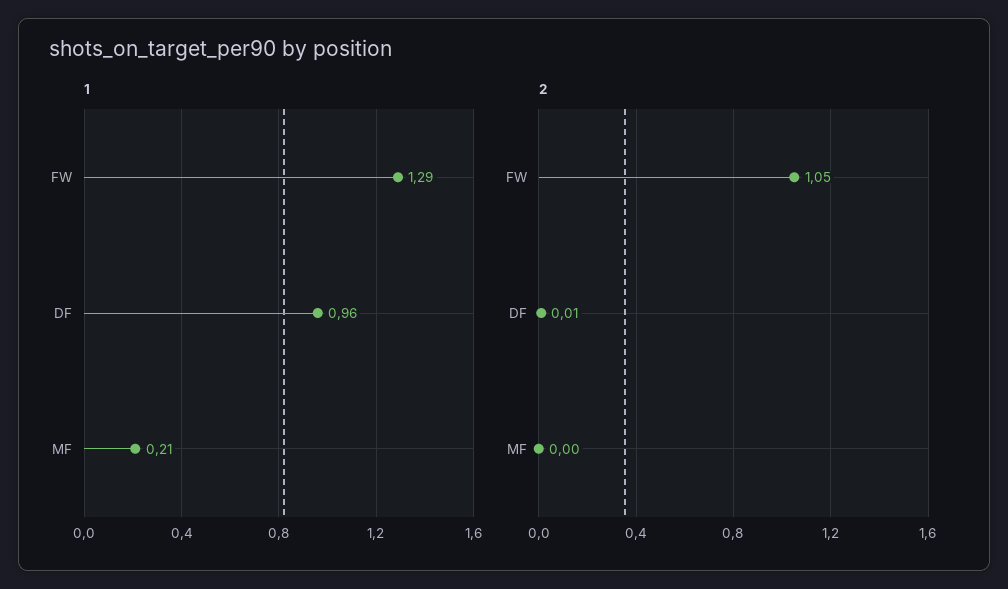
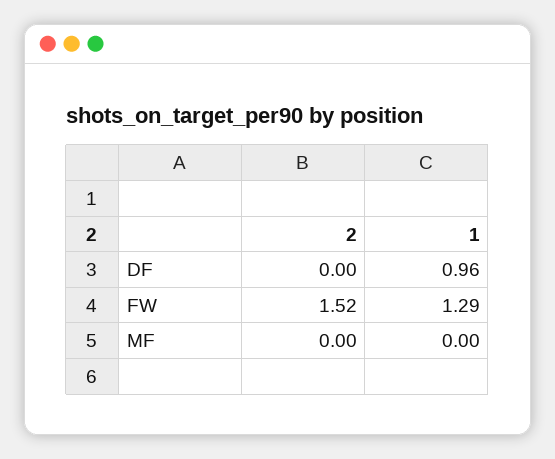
  {
    "1": {
      "FW": 1.29,
      "DF": 0.96,
-     "MF": 0.21
+     "MF": 0
    },
    "2": {
-     "FW": 1.05,
+     "FW": 1.52,
-     "DF": 0.01,
+     "DF": 0,
      "MF": 0
    }
  }

